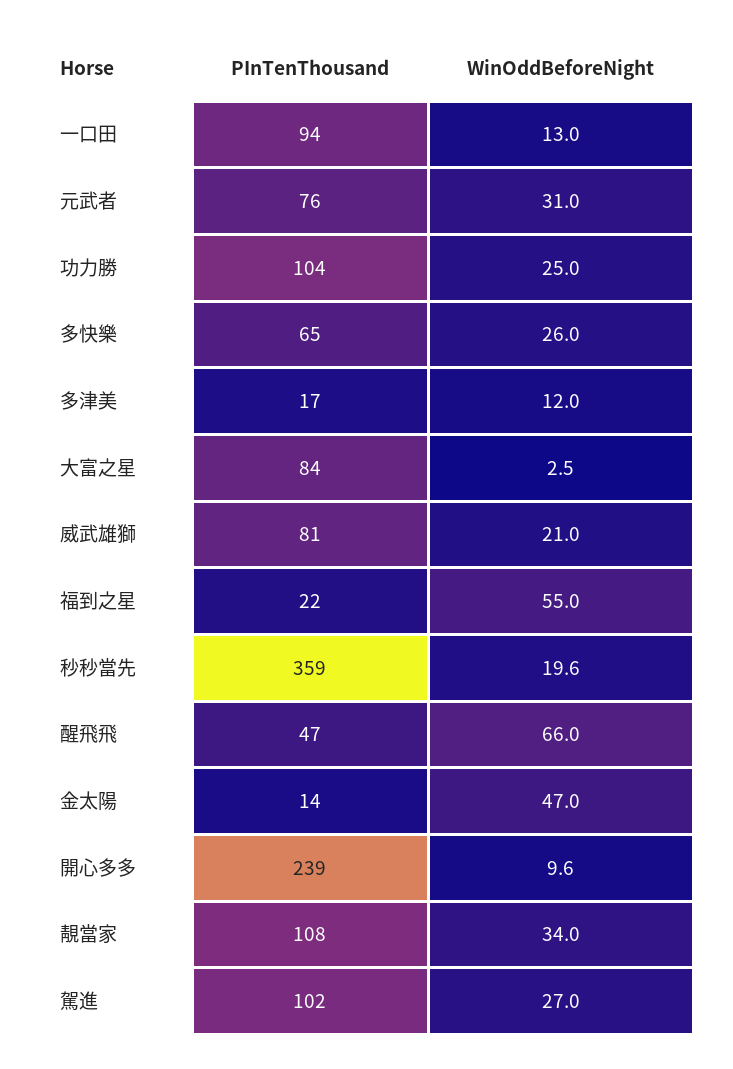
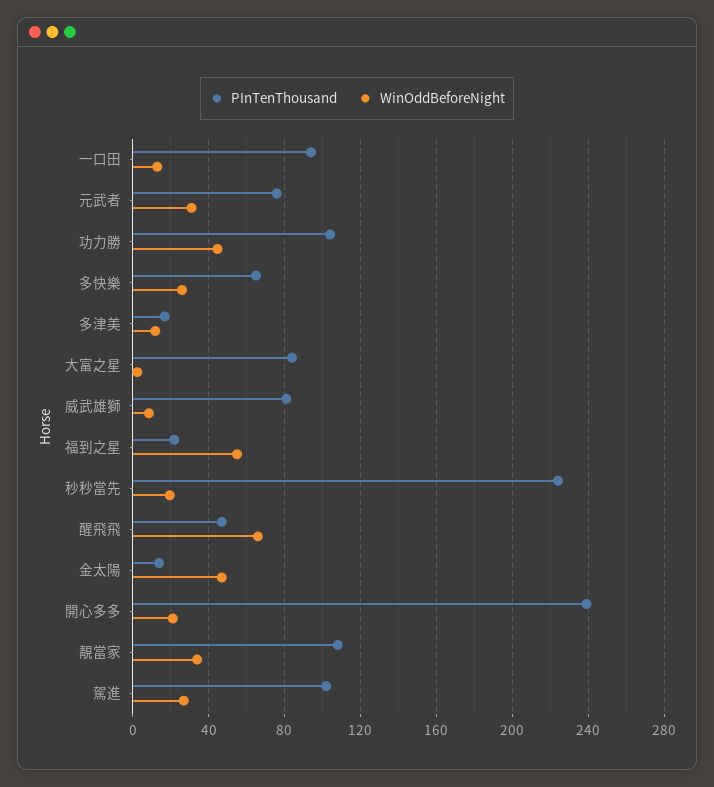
  {
    "PInTenThousand": {
      "一口田": 94,
      "元武者": 76,
      "功力勝": 104,
      "多快樂": 65,
      "多津美": 17,
      "大富之星": 84,
      "威武雄獅": 81,
      "福到之星": 22,
-     "秒秒當先": 359,
+     "秒秒當先": 225,
      "醒飛飛": 47,
      "金太陽": 14,
      "開心多多": 239,
      "靚當家": 108,
      "駕進": 102
    },
    "WinOddBeforeNight": {
      "一口田": 13,
      "元武者": 31,
-     "功力勝": 25,
+     "功力勝": 45,
      "多快樂": 26,
      "多津美": 12,
      "大富之星": 2.5,
-     "威武雄獅": 21,
+     "威武雄獅": 10,
      "福到之星": 55,
      "秒秒當先": 19.6,
      "醒飛飛": 66,
      "金太陽": 47,
-     "開心多多": 9.6,
+     "開心多多": 20,
      "靚當家": 34,
      "駕進": 27
    }
  }

